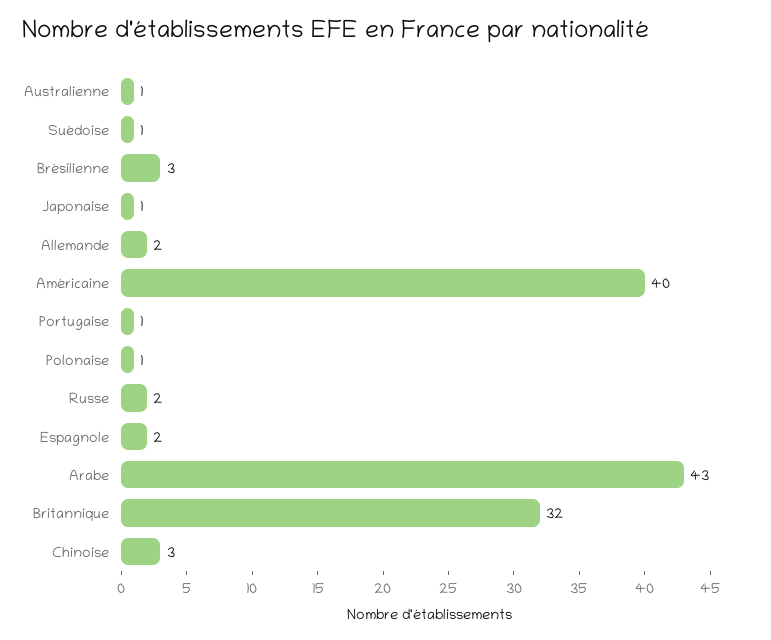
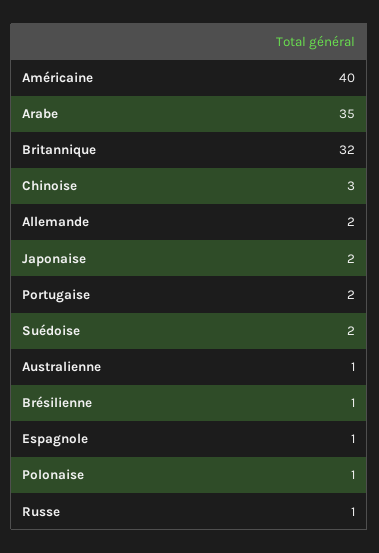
  {
    "Australienne": 1,
-   "Suédoise": 1,
+   "Suédoise": 2,
-   "Brésilienne": 3,
+   "Brésilienne": 1,
-   "Japonaise": 1,
+   "Japonaise": 2,
    "Allemande": 2,
    "Américaine": 40,
-   "Portugaise": 1,
+   "Portugaise": 2,
    "Polonaise": 1,
-   "Russe": 2,
+   "Russe": 1,
-   "Espagnole": 2,
+   "Espagnole": 1,
-   "Arabe": 43,
+   "Arabe": 35,
    "Britannique": 32,
    "Chinoise": 3
  }

